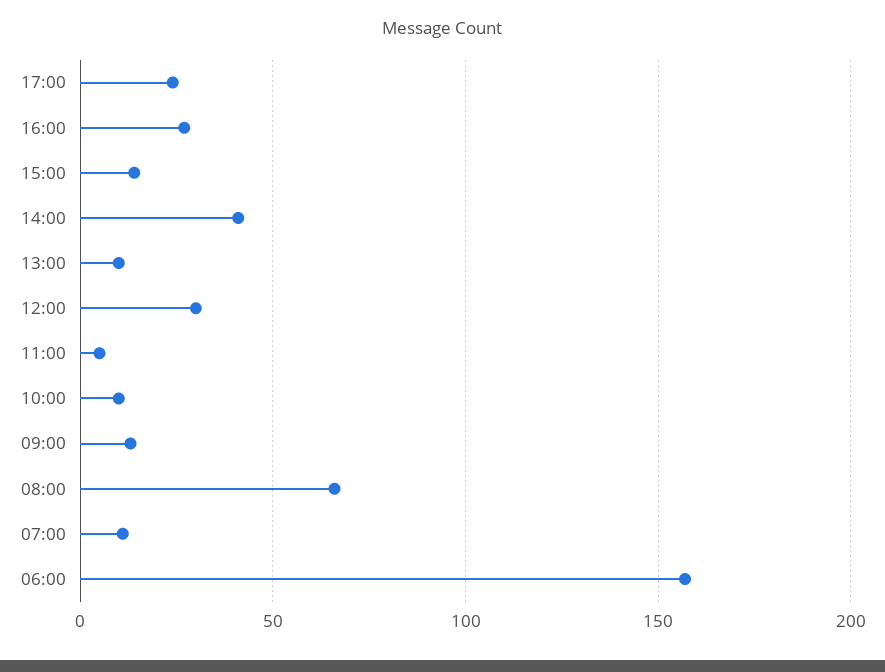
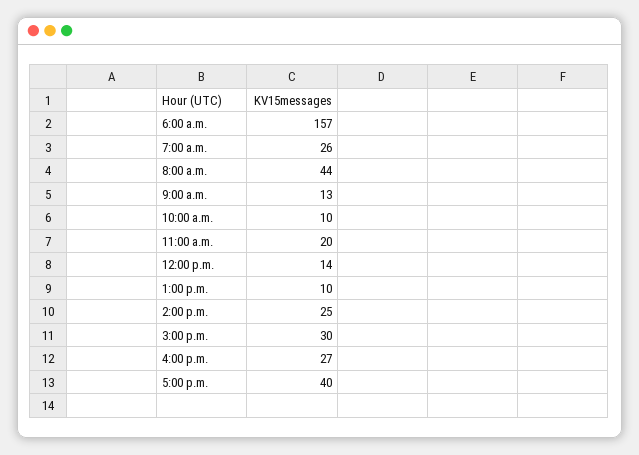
  {
-   "17:00": 25,
+   "17:00": 40,
    "16:00": 27,
-   "15:00": 15,
+   "15:00": 30,
-   "14:00": 40,
+   "14:00": 25,
    "13:00": 10,
-   "12:00": 30,
+   "12:00": 14,
-   "11:00": 5,
+   "11:00": 20,
    "10:00": 10,
    "09:00": 13,
-   "08:00": 65,
+   "08:00": 44,
-   "07:00": 10,
+   "07:00": 26,
    "06:00": 157
  }

